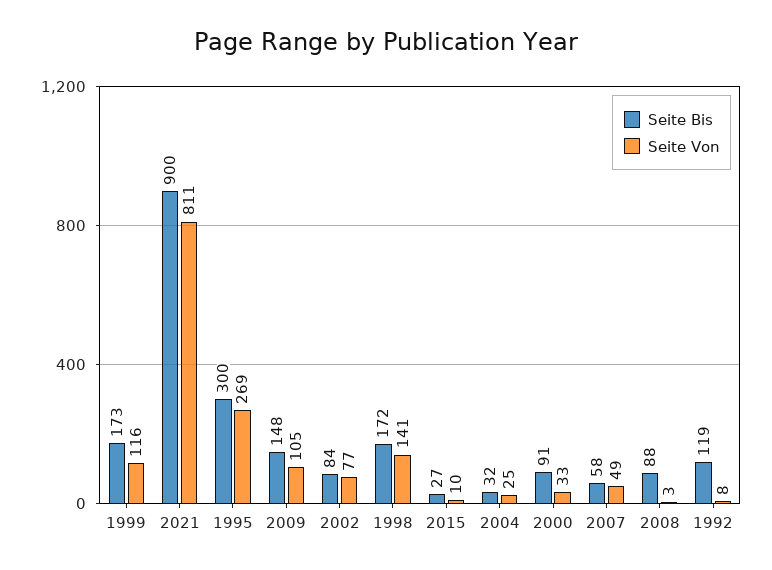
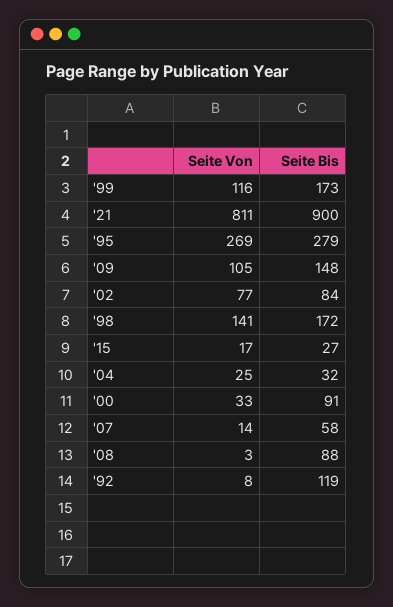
  {
    "Seite Bis": {
      "1999": 173,
      "2021": 900,
-     "1995": 300,
+     "1995": 279,
      "2009": 148,
      "2002": 84,
      "1998": 172,
      "2015": 27,
      "2004": 32,
      "2000": 91,
      "2007": 58,
      "2008": 88,
      "1992": 119
    },
    "Seite Von": {
      "1999": 116,
      "2021": 811,
      "1995": 269,
      "2009": 105,
      "2002": 77,
      "1998": 141,
-     "2015": 10,
+     "2015": 17,
      "2004": 25,
      "2000": 33,
-     "2007": 49,
+     "2007": 14,
      "2008": 3,
      "1992": 8
    }
  }

